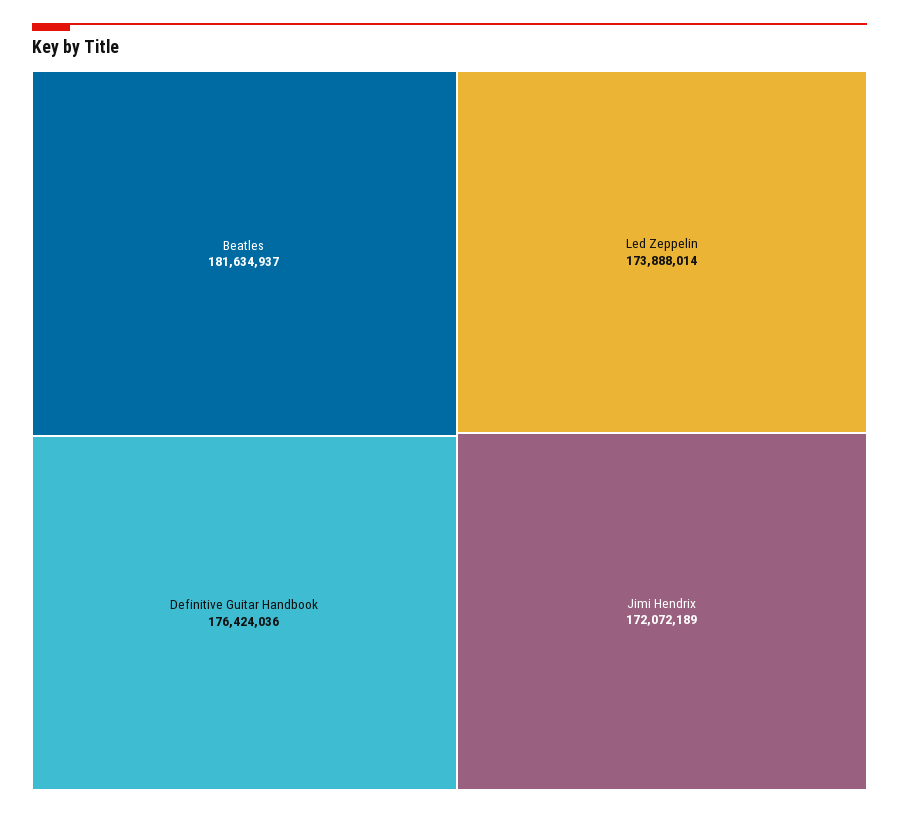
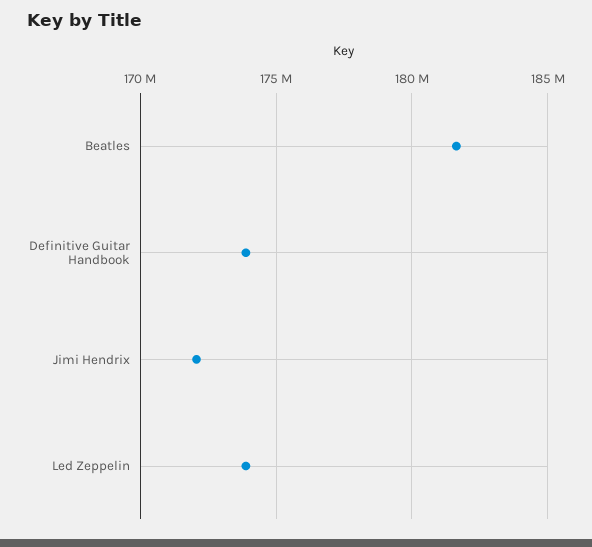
  {
    "Beatles": 181634937,
-   "Definitive Guitar Handbook": 176424036,
+   "Definitive Guitar Handbook": 174000000,
    "Led Zeppelin": 173888014,
    "Jimi Hendrix": 172072189
  }

